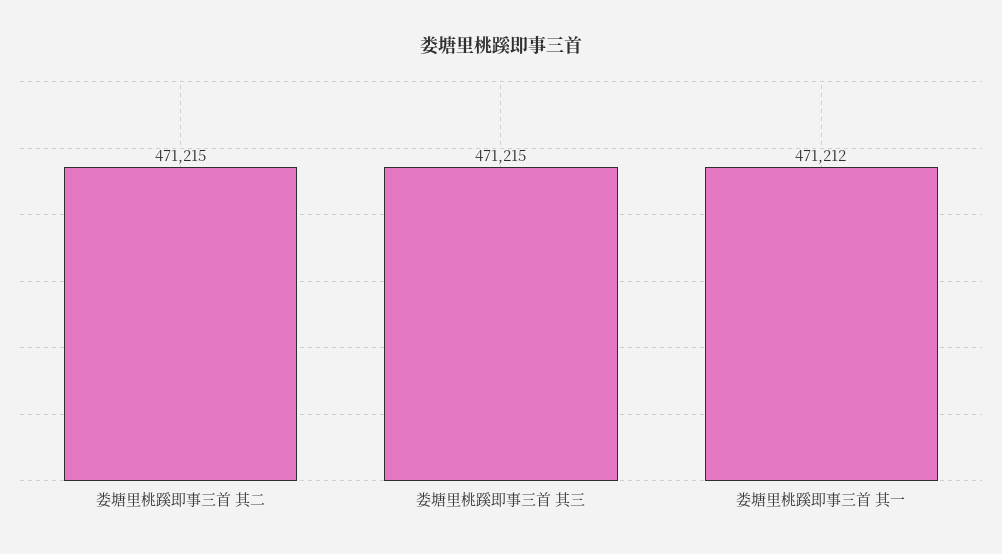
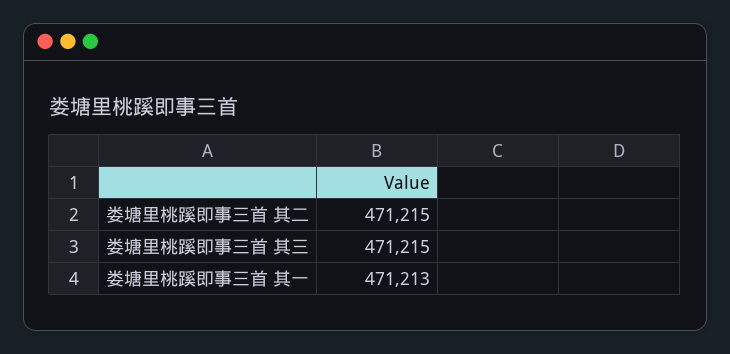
  {
    "娄塘里桃蹊即事三首 其二": 471215,
    "娄塘里桃蹊即事三首 其三": 471215,
-   "娄塘里桃蹊即事三首 其一": 471212
+   "娄塘里桃蹊即事三首 其一": 471213
  }

